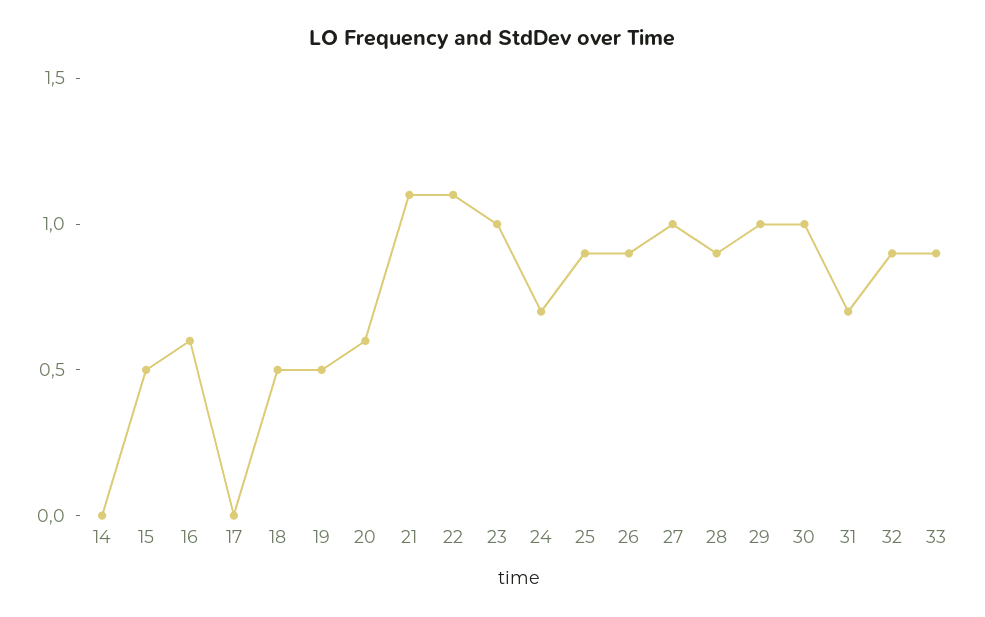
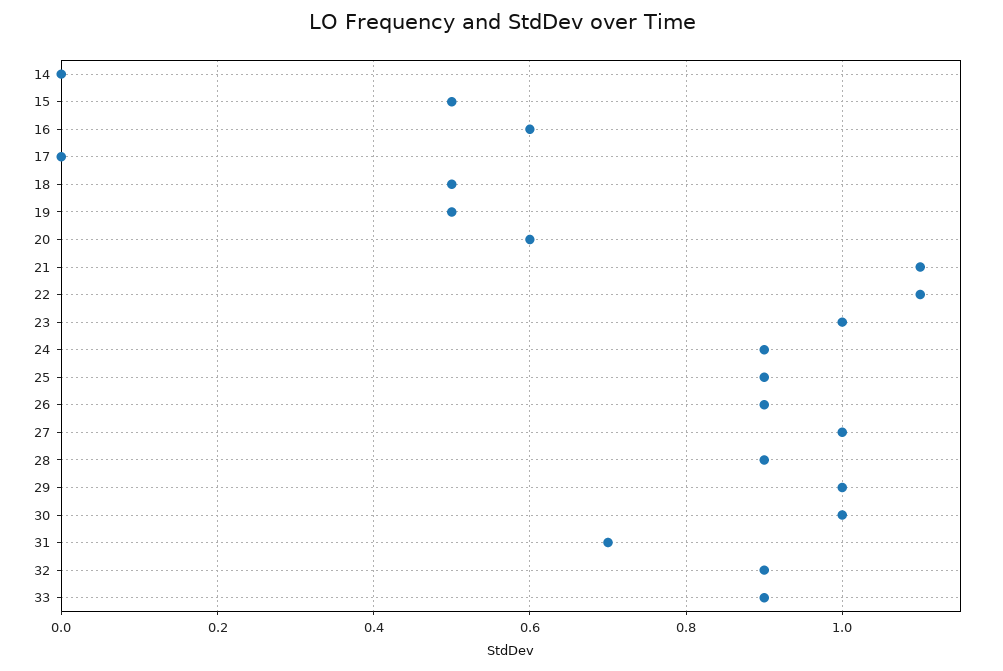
  {
    "14": 0,
    "15": 0.5,
    "16": 0.6,
    "17": 0,
    "18": 0.5,
    "19": 0.5,
    "20": 0.6,
    "21": 1.1,
    "22": 1.1,
    "23": 1,
-   "24": 0.7,
+   "24": 0.9,
    "25": 0.9,
    "26": 0.9,
    "27": 1,
    "28": 0.9,
    "29": 1,
    "30": 1,
    "31": 0.7,
    "32": 0.9,
    "33": 0.9
  }

